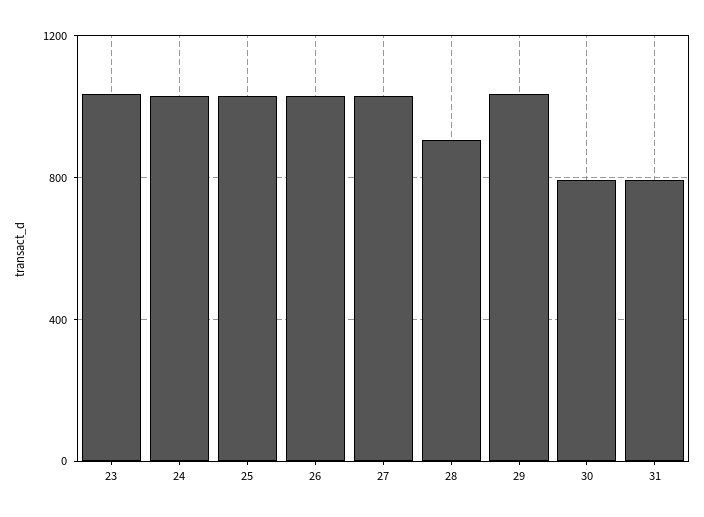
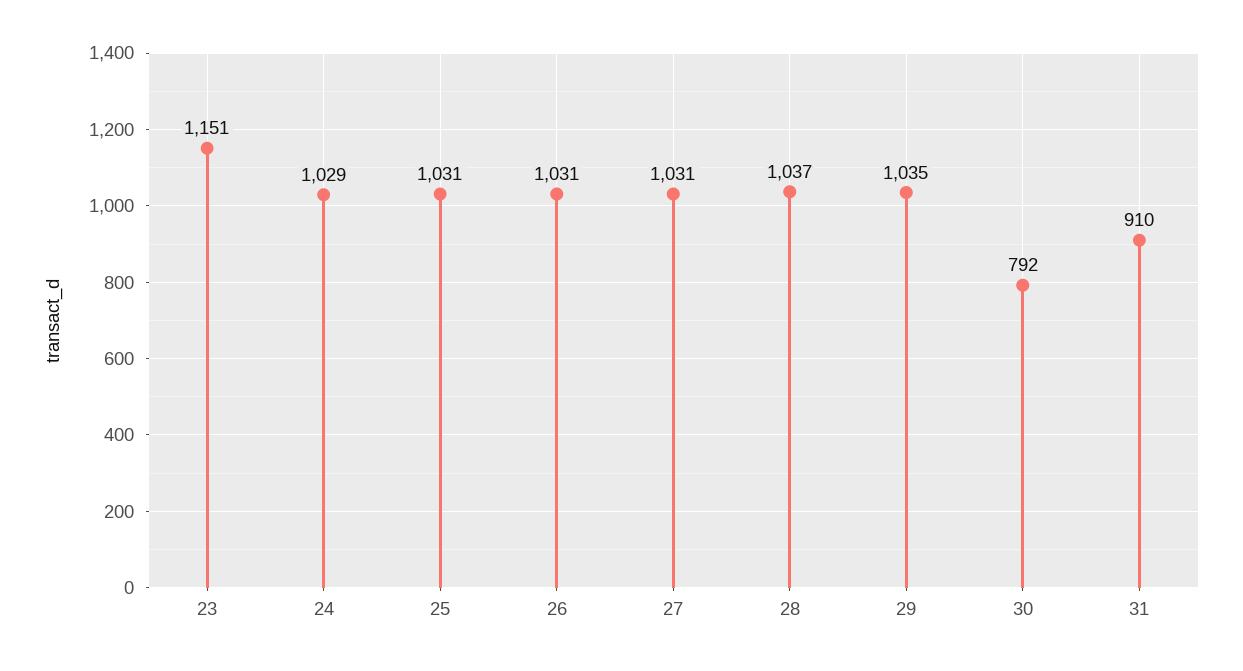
  {
-   "23": 1050,
+   "23": 1151,
    "24": 1029,
    "25": 1031,
    "26": 1031,
    "27": 1031,
-   "28": 900,
+   "28": 1037,
    "29": 1035,
    "30": 792,
-   "31": 800
+   "31": 910
  }

